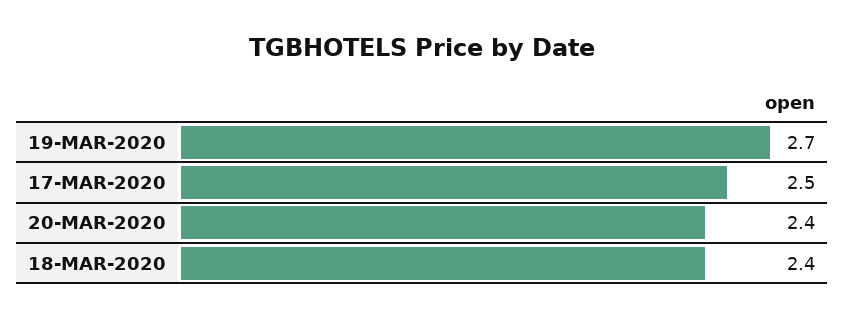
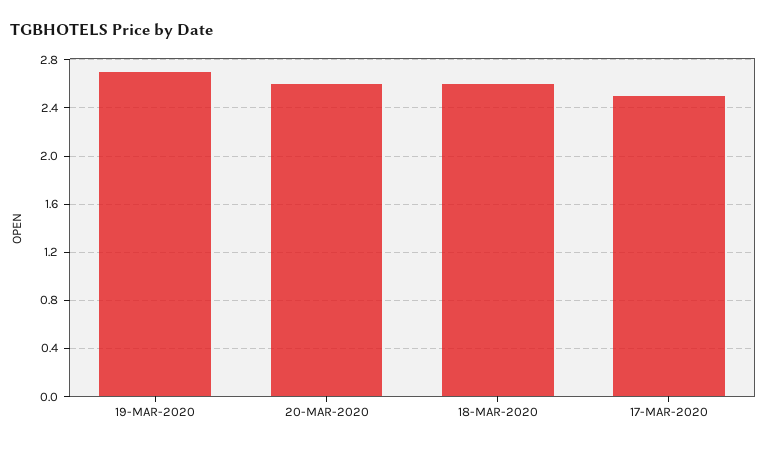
  {
    "19-MAR-2020": 2.7,
    "17-MAR-2020": 2.5,
-   "20-MAR-2020": 2.4,
+   "20-MAR-2020": 2.6,
-   "18-MAR-2020": 2.4
+   "18-MAR-2020": 2.6
  }

